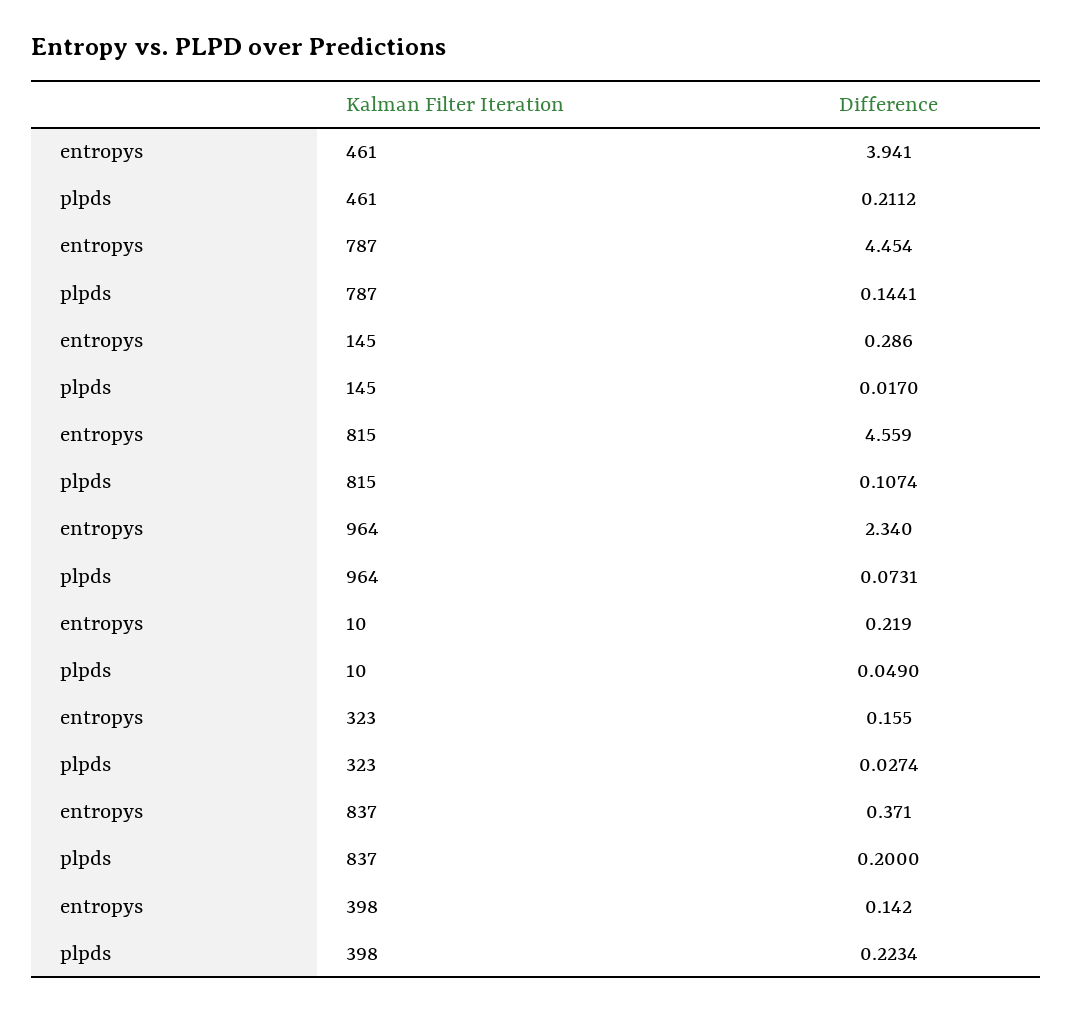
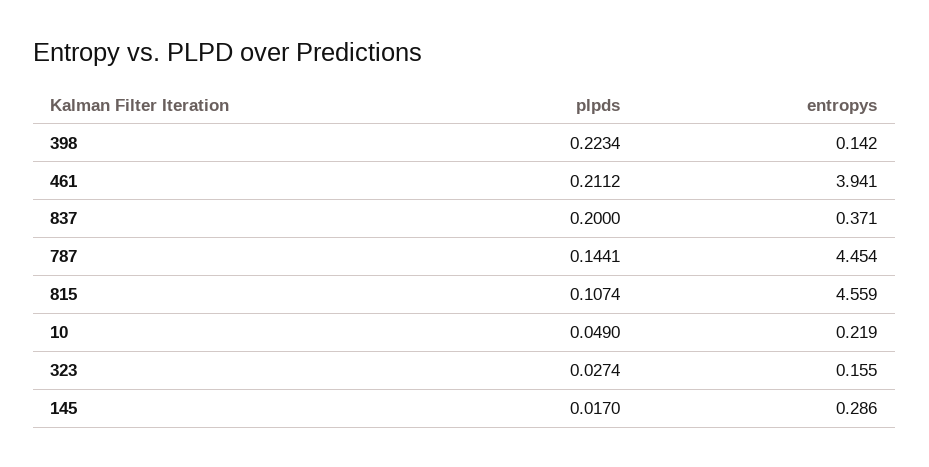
  {
    "entropys": {
      "461": 3.941,
      "787": 4.454,
      "145": 0.286,
      "815": 4.559,
-     "964": 2.34,
      "10": 0.219,
      "323": 0.155,
      "837": 0.371,
      "398": 0.142
    },
    "plpds": {
      "461": 0.2112,
      "787": 0.1441,
      "145": 0.017,
      "815": 0.1074,
-     "964": 0.0731,
      "10": 0.049,
      "323": 0.0274,
      "837": 0.2,
      "398": 0.2234
    }
  }

